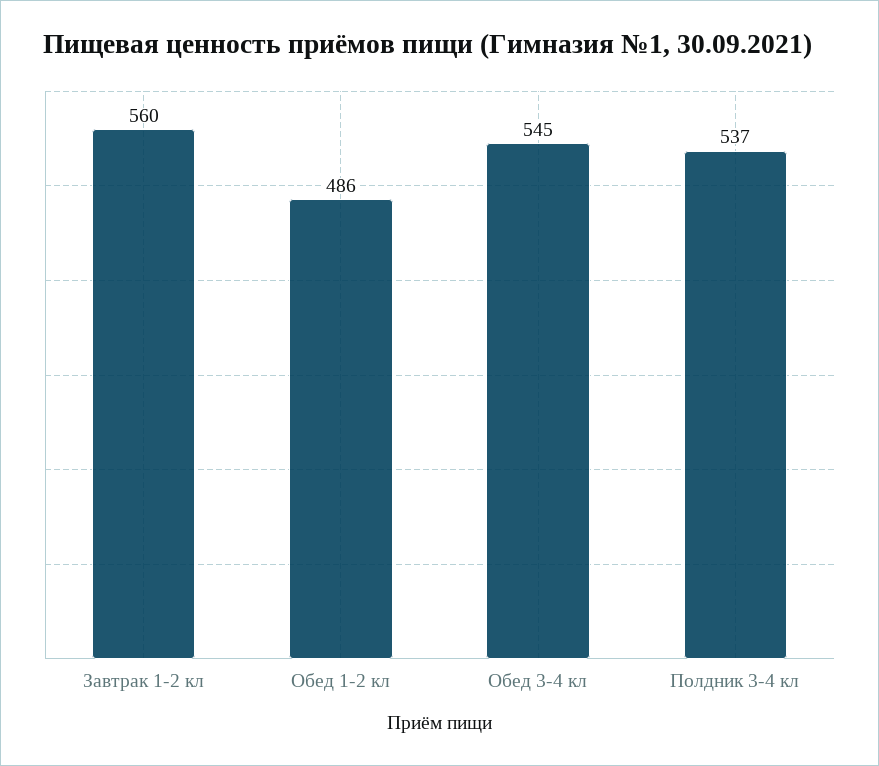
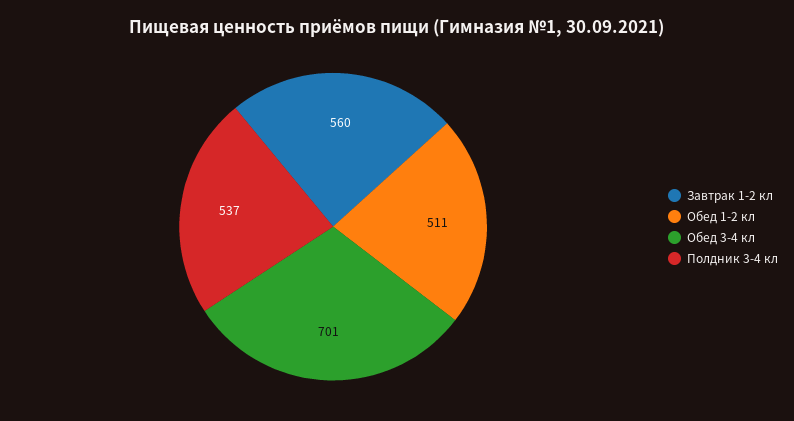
  {
    "Завтрак 1-2 кл": 560,
-   "Обед 1-2 кл": 486,
+   "Обед 1-2 кл": 511,
-   "Обед 3-4 кл": 545,
+   "Обед 3-4 кл": 701,
    "Полдник 3-4 кл": 537
  }

